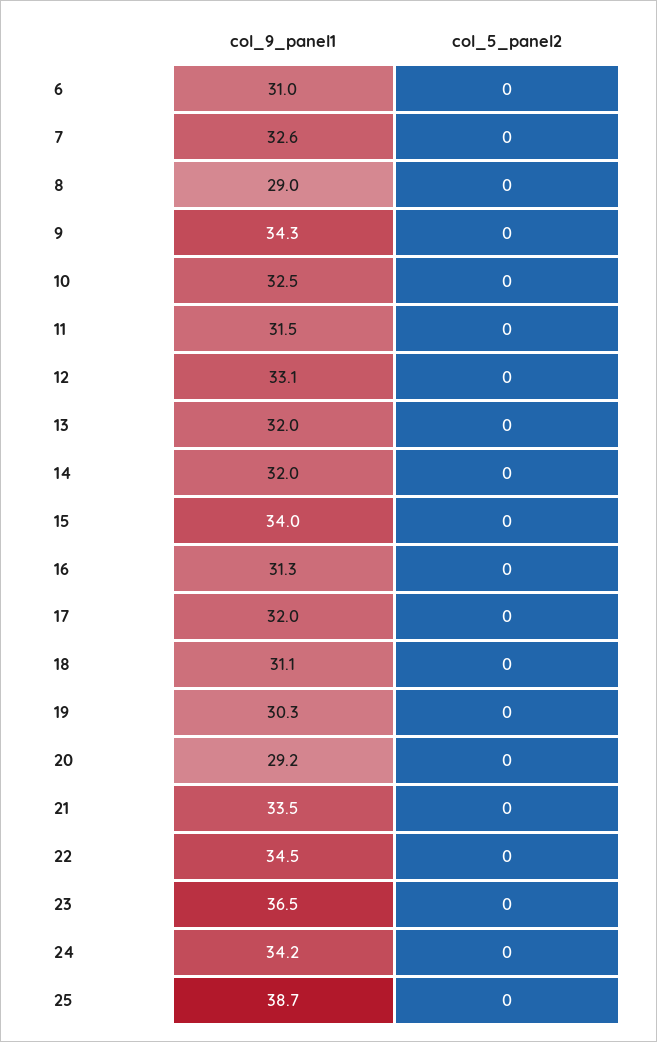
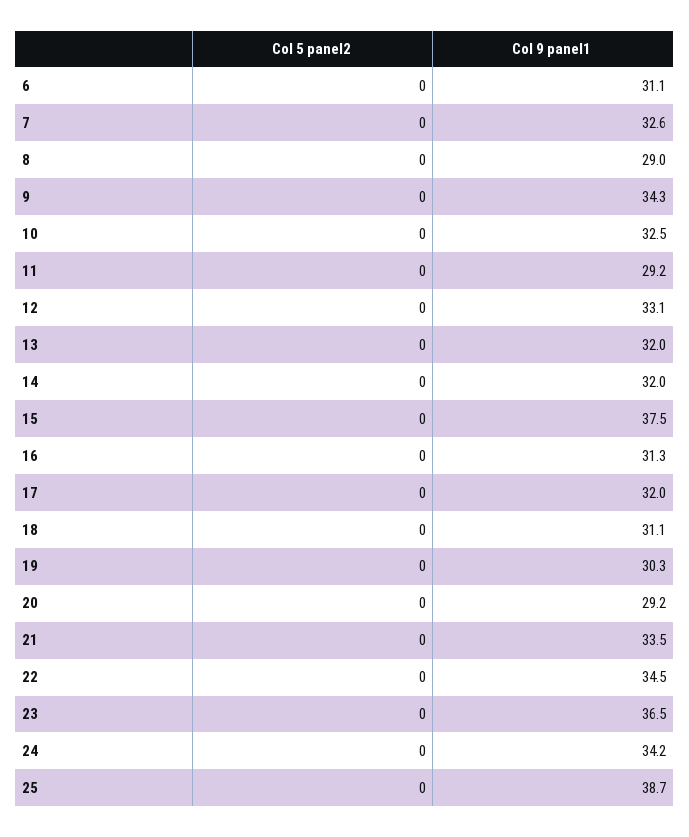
  {
    "col_9_panel1": {
-     "6": 31,
+     "6": 31.1,
      "7": 32.6,
      "8": 29,
      "9": 34.3,
      "10": 32.5,
-     "11": 31.5,
+     "11": 29.2,
      "12": 33.1,
      "13": 32,
      "14": 32,
-     "15": 34,
+     "15": 37.5,
      "16": 31.3,
      "17": 32,
      "18": 31.1,
      "19": 30.3,
      "20": 29.2,
      "21": 33.5,
      "22": 34.5,
      "23": 36.5,
      "24": 34.2,
      "25": 38.7
    },
    "col_5_panel2": {
      "6": 0,
      "7": 0,
      "8": 0,
      "9": 0,
      "10": 0,
      "11": 0,
      "12": 0,
      "13": 0,
      "14": 0,
      "15": 0,
      "16": 0,
      "17": 0,
      "18": 0,
      "19": 0,
      "20": 0,
      "21": 0,
      "22": 0,
      "23": 0,
      "24": 0,
      "25": 0
    }
  }

